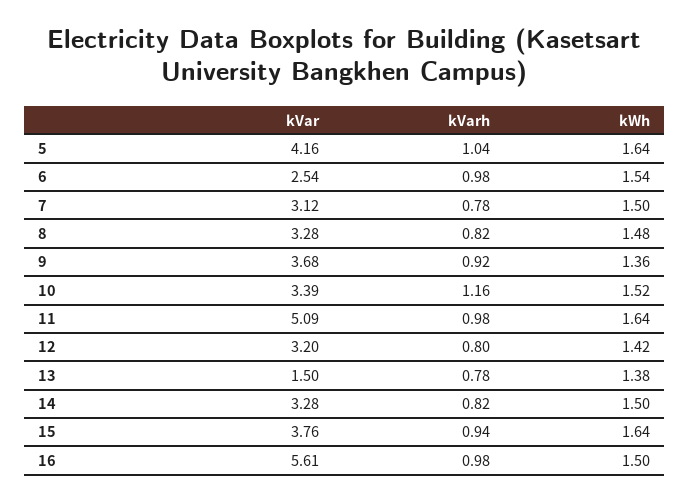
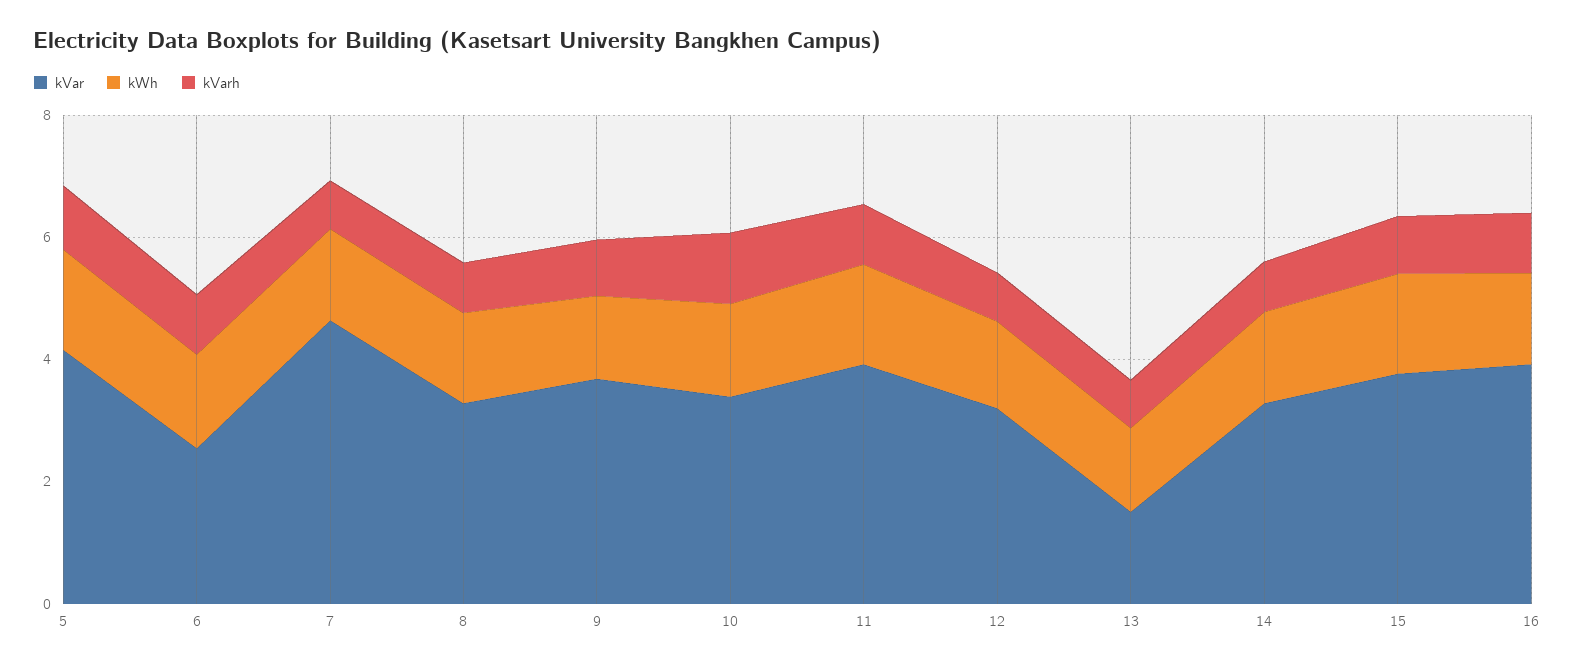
  {
    "kVar": {
      "5": 4.16,
      "6": 2.54,
-     "7": 3.12,
+     "7": 4.5,
      "8": 3.28,
      "9": 3.68,
      "10": 3.39,
-     "11": 5.09,
+     "11": 4,
      "12": 3.2,
      "13": 1.5,
      "14": 3.28,
      "15": 3.76,
-     "16": 5.61
+     "16": 4
    },
    "kVarh": {
      "5": 1.04,
      "6": 0.98,
      "7": 0.78,
      "8": 0.82,
      "9": 0.92,
      "10": 1.16,
      "11": 0.98,
      "12": 0.8,
      "13": 0.78,
      "14": 0.82,
      "15": 0.94,
      "16": 0.98
    },
    "kWh": {
      "5": 1.64,
      "6": 1.54,
      "7": 1.5,
      "8": 1.48,
      "9": 1.36,
      "10": 1.52,
      "11": 1.64,
      "12": 1.42,
      "13": 1.38,
      "14": 1.5,
      "15": 1.64,
      "16": 1.5
    }
  }

